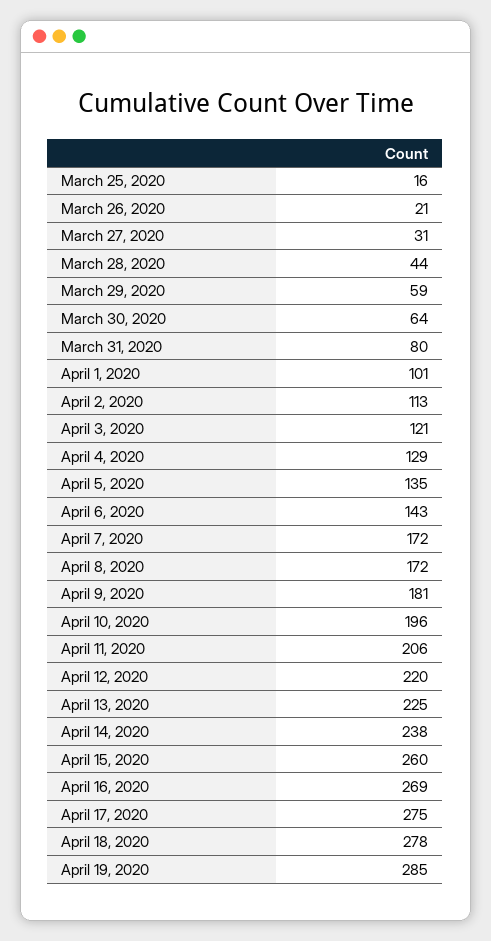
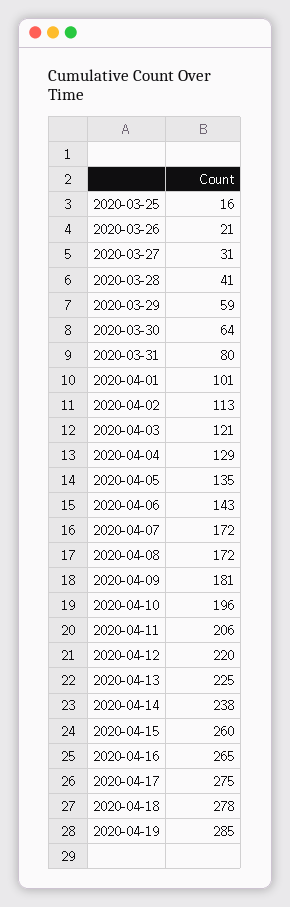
  {
    "March 25, 2020": 16,
    "March 26, 2020": 21,
    "March 27, 2020": 31,
-   "March 28, 2020": 44,
+   "March 28, 2020": 41,
    "March 29, 2020": 59,
    "March 30, 2020": 64,
    "March 31, 2020": 80,
    "April 1, 2020": 101,
    "April 2, 2020": 113,
    "April 3, 2020": 121,
    "April 4, 2020": 129,
    "April 5, 2020": 135,
    "April 6, 2020": 143,
    "April 7, 2020": 172,
    "April 8, 2020": 172,
    "April 9, 2020": 181,
    "April 10, 2020": 196,
    "April 11, 2020": 206,
    "April 12, 2020": 220,
    "April 13, 2020": 225,
    "April 14, 2020": 238,
    "April 15, 2020": 260,
-   "April 16, 2020": 269,
+   "April 16, 2020": 265,
    "April 17, 2020": 275,
    "April 18, 2020": 278,
    "April 19, 2020": 285
  }

